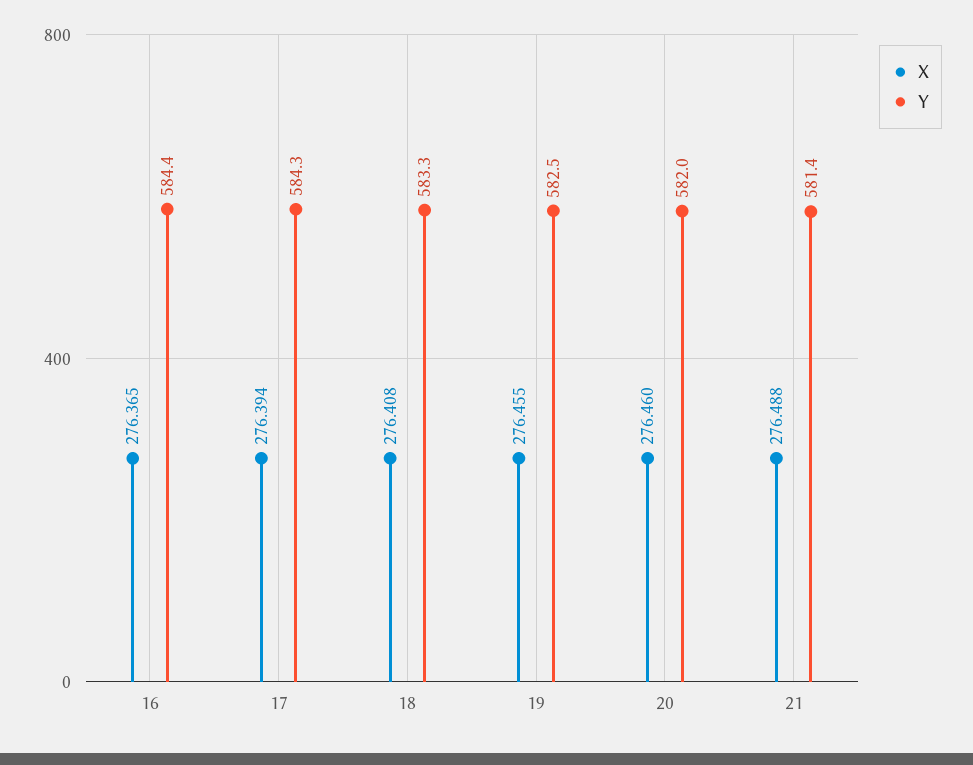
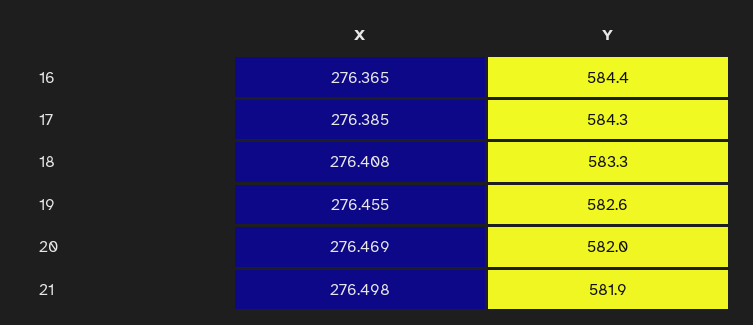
  {
    "X": {
      "16": 276.365,
-     "17": 276.394,
+     "17": 276.385,
      "18": 276.408,
      "19": 276.455,
-     "20": 276.46,
+     "20": 276.469,
-     "21": 276.488
+     "21": 276.498
    },
    "Y": {
      "16": 584.4,
      "17": 584.3,
      "18": 583.3,
-     "19": 582.5,
+     "19": 582.6,
      "20": 582,
-     "21": 581.4
+     "21": 581.9
    }
  }

